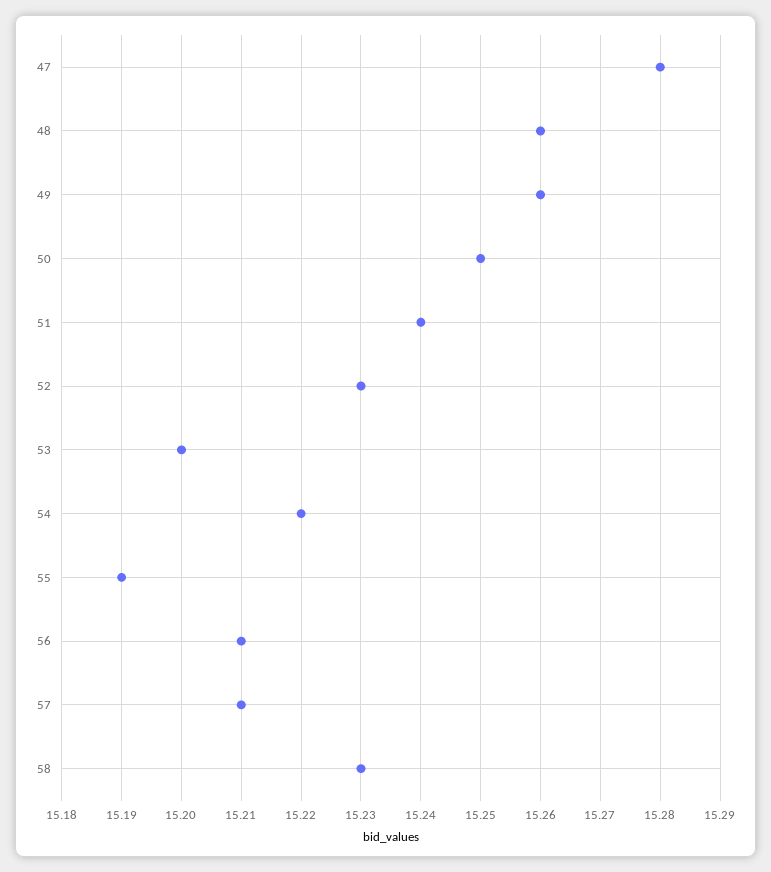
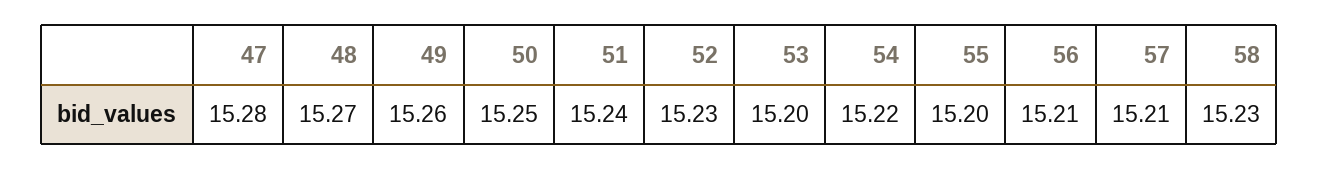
  {
    "47": 15.28,
-   "48": 15.26,
+   "48": 15.27,
    "49": 15.26,
    "50": 15.25,
    "51": 15.24,
    "52": 15.23,
    "53": 15.2,
    "54": 15.22,
-   "55": 15.19,
+   "55": 15.2,
    "56": 15.21,
    "57": 15.21,
    "58": 15.23
  }

